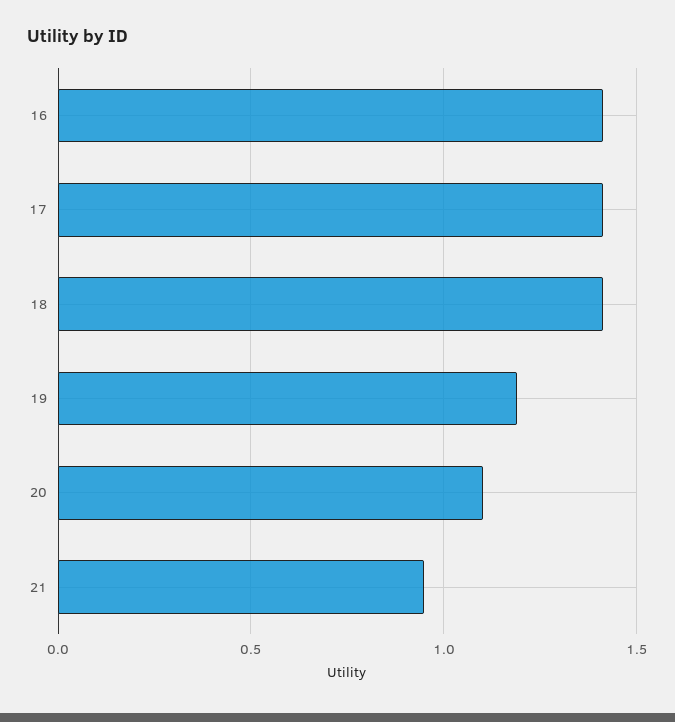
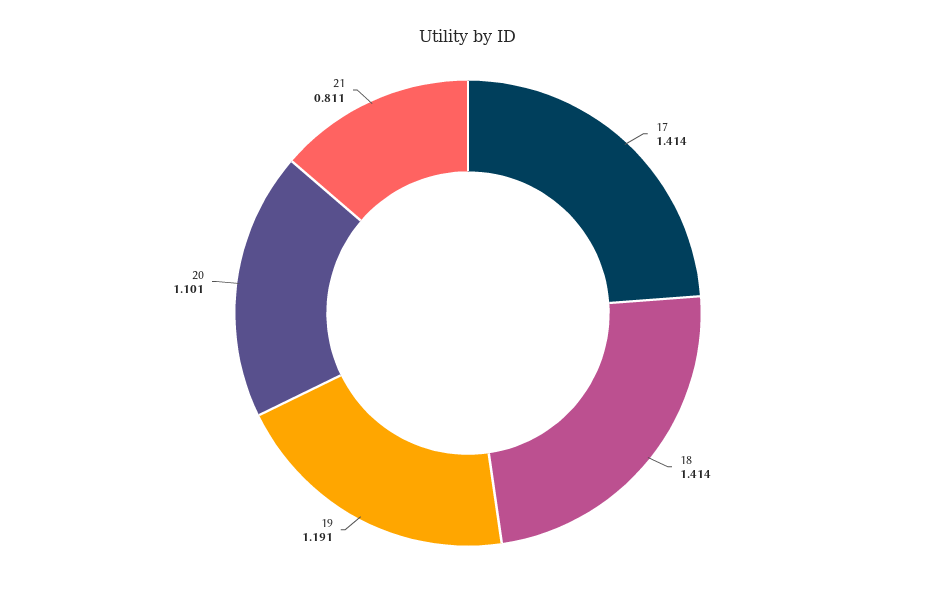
  {
-   "16": 1.4,
    "17": 1.414,
    "18": 1.414,
    "19": 1.191,
    "20": 1.101,
-   "21": 0.95
+   "21": 0.811
  }

